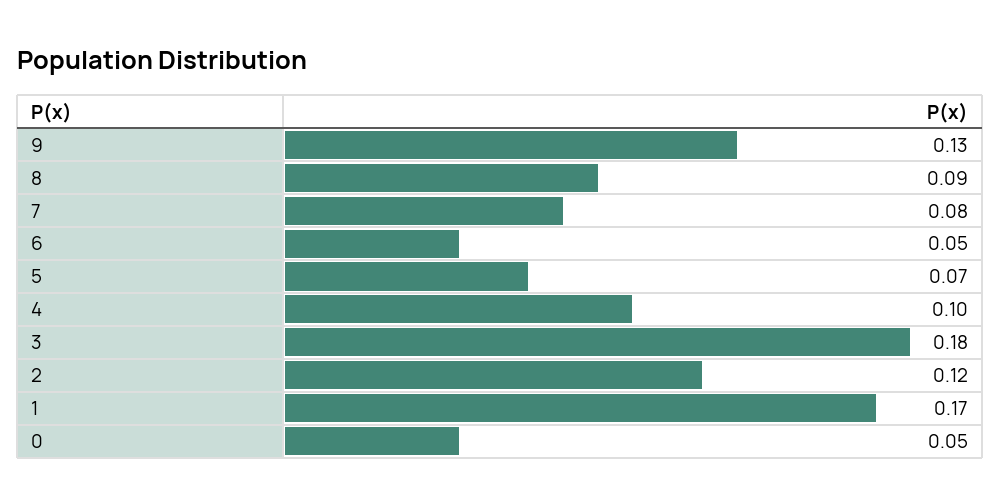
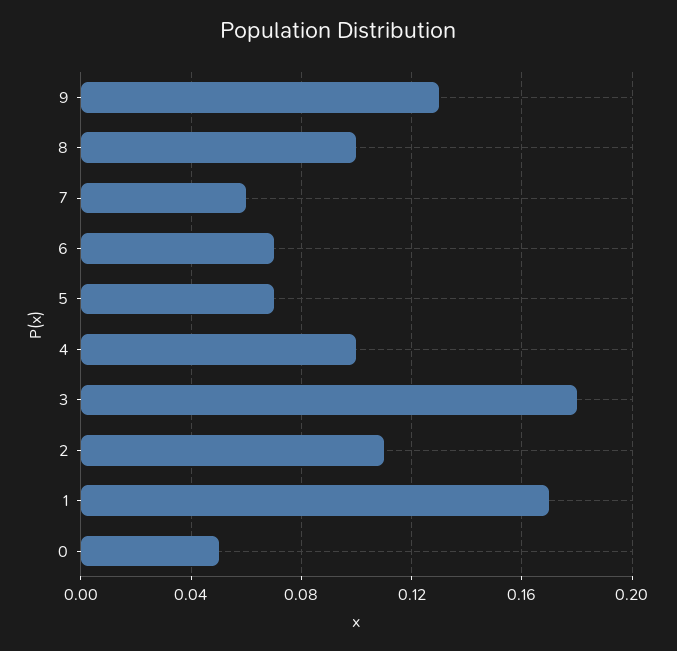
  {
    "9": 0.13,
-   "8": 0.09,
+   "8": 0.1,
-   "7": 0.08,
+   "7": 0.06,
-   "6": 0.05,
+   "6": 0.07,
    "5": 0.07,
    "4": 0.1,
    "3": 0.18,
-   "2": 0.12,
+   "2": 0.11,
    "1": 0.17,
    "0": 0.05
  }

